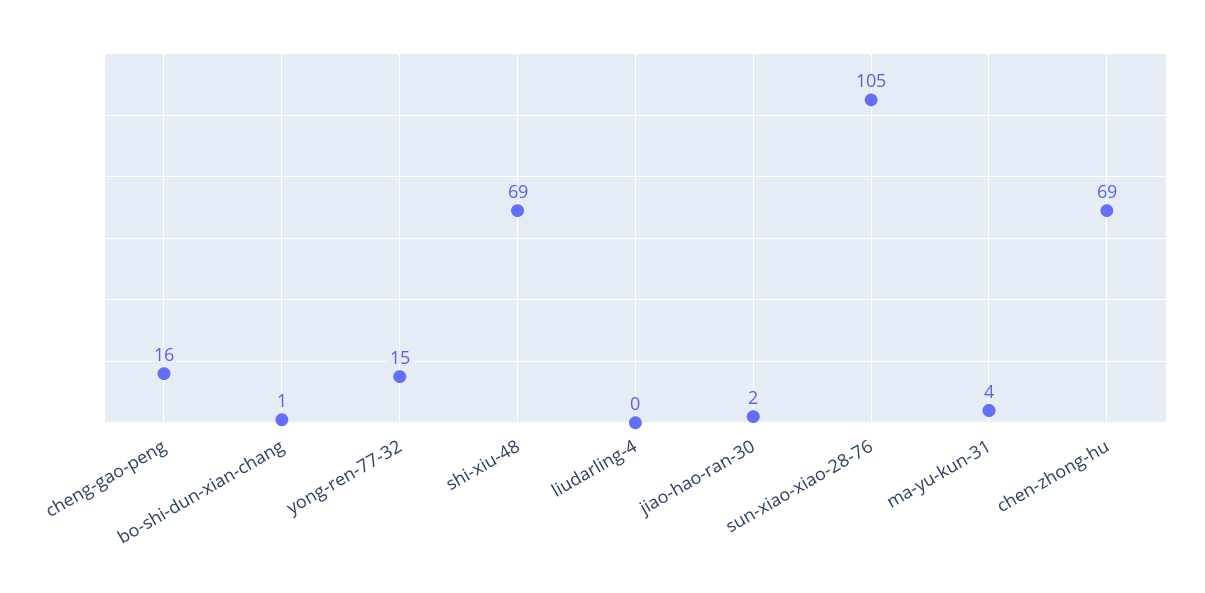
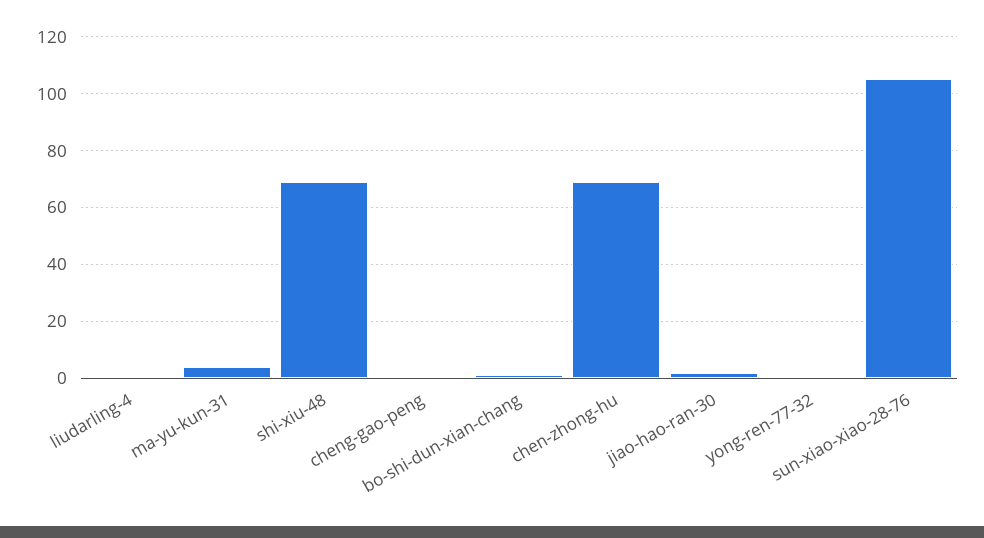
  {
-   "cheng-gao-peng": 16,
+   "cheng-gao-peng": 0,
    "bo-shi-dun-xian-chang": 1,
-   "yong-ren-77-32": 15,
+   "yong-ren-77-32": 0,
    "shi-xiu-48": 69,
    "liudarling-4": 0,
    "jiao-hao-ran-30": 2,
    "sun-xiao-xiao-28-76": 105,
    "ma-yu-kun-31": 4,
    "chen-zhong-hu": 69
  }

